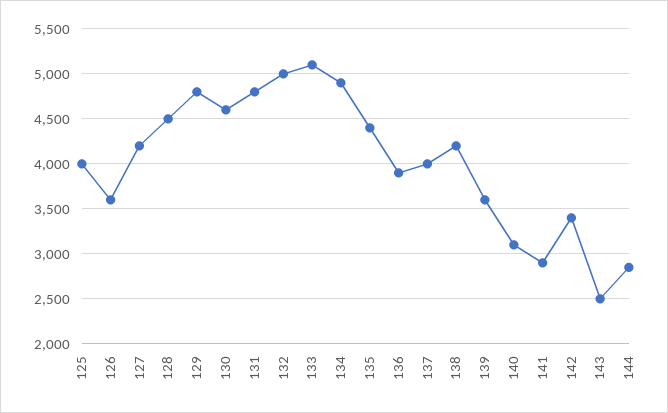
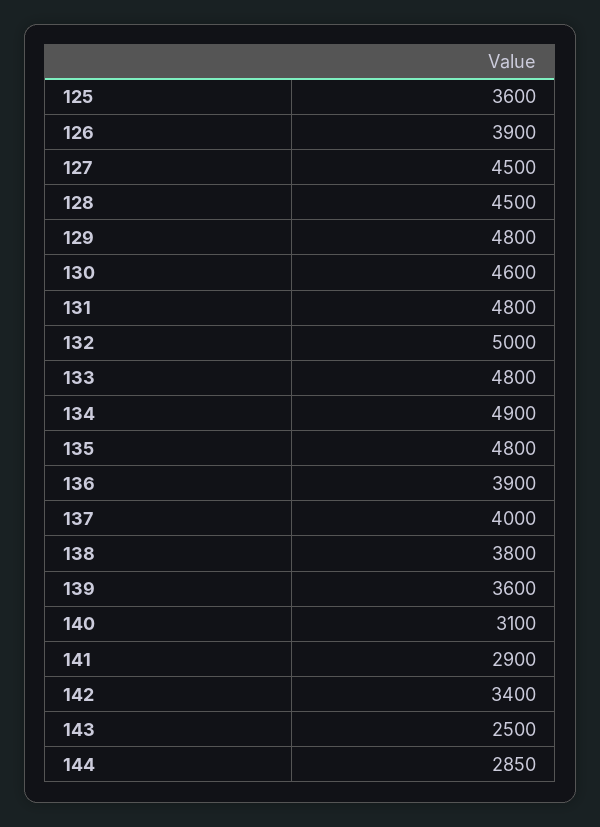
  {
-   "125": 4000,
+   "125": 3600,
-   "126": 3600,
+   "126": 3900,
-   "127": 4200,
+   "127": 4500,
    "128": 4500,
    "129": 4800,
    "130": 4600,
    "131": 4800,
    "132": 5000,
-   "133": 5100,
+   "133": 4800,
    "134": 4900,
-   "135": 4400,
+   "135": 4800,
    "136": 3900,
    "137": 4000,
-   "138": 4200,
+   "138": 3800,
    "139": 3600,
    "140": 3100,
    "141": 2900,
    "142": 3400,
    "143": 2500,
    "144": 2850
  }

